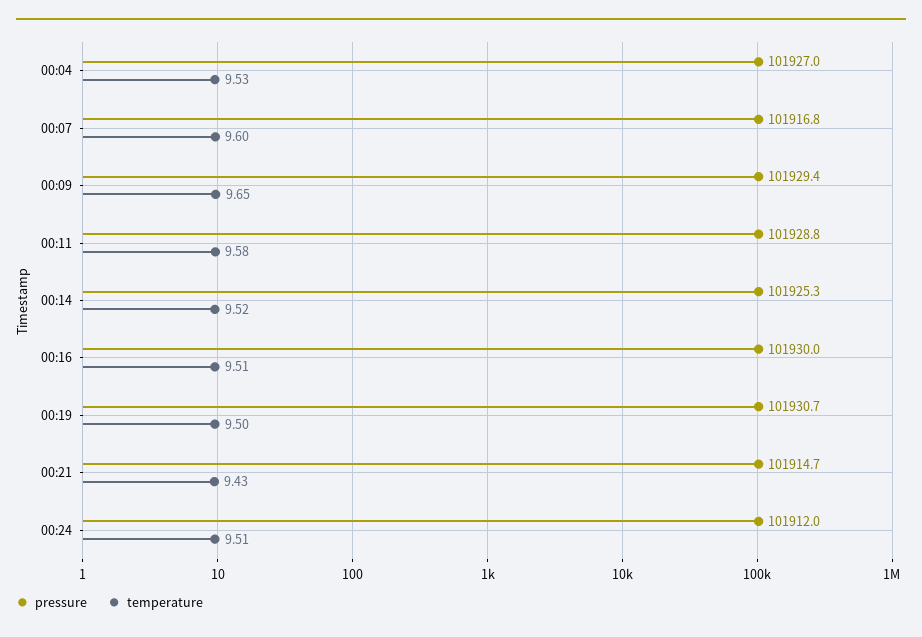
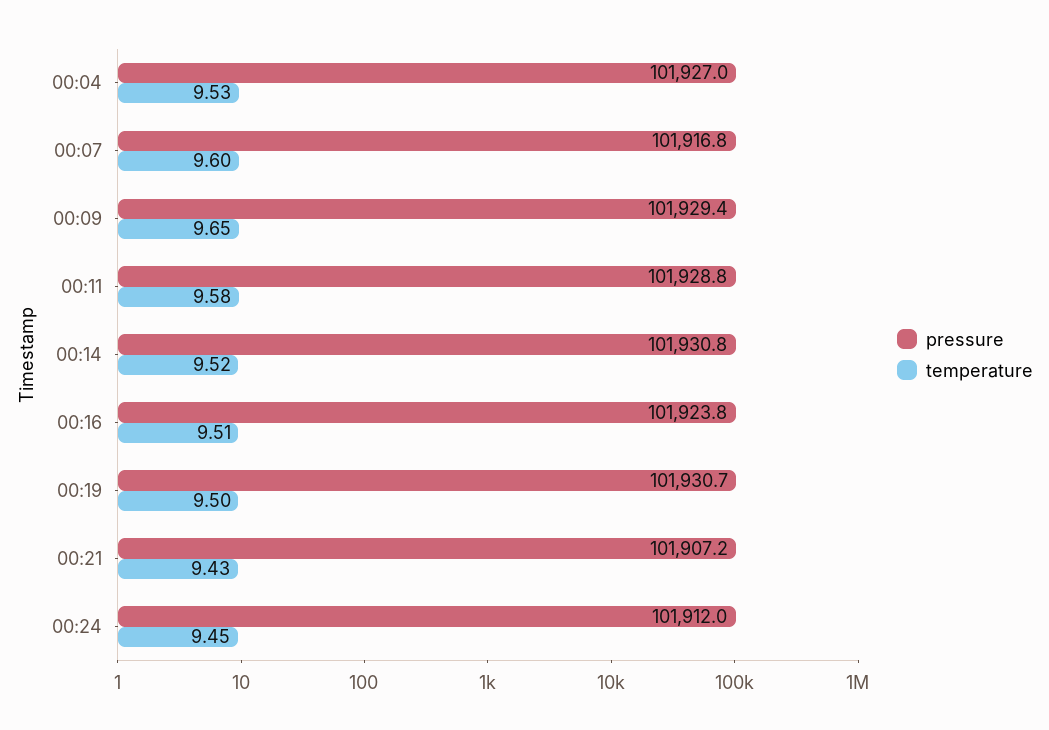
  {
    "pressure": {
      "00:04": 101927,
      "00:07": 101916.8,
      "00:09": 101929.4,
      "00:11": 101928.8,
-     "00:14": 101925.3,
+     "00:14": 101930.8,
-     "00:16": 101930,
+     "00:16": 101923.8,
      "00:19": 101930.7,
-     "00:21": 101914.7,
+     "00:21": 101907.2,
      "00:24": 101912
    },
    "temperature": {
      "00:04": 9.53,
      "00:07": 9.6,
      "00:09": 9.65,
      "00:11": 9.58,
      "00:14": 9.52,
      "00:16": 9.51,
      "00:19": 9.5,
      "00:21": 9.43,
-     "00:24": 9.51
+     "00:24": 9.45
    }
  }

